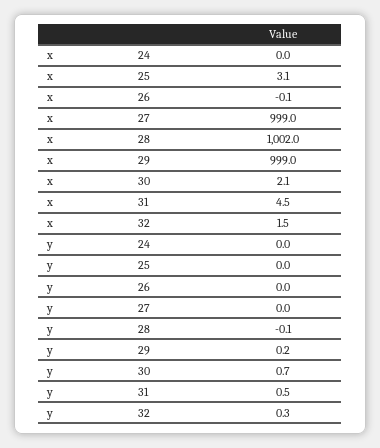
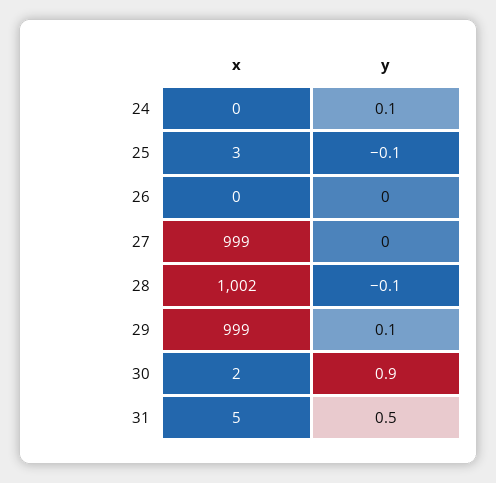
  {
    "x": {
      "24": 0,
      "25": 3.1,
      "26": -0.1,
      "27": 999,
      "28": 1002,
      "29": 999,
      "30": 2.1,
-     "31": 4.5,
+     "31": 4.5
-     "32": 1.5
    },
    "y": {
-     "24": 0,
+     "24": 0.1,
-     "25": 0,
+     "25": -0.1,
      "26": 0,
      "27": 0,
      "28": -0.1,
-     "29": 0.2,
+     "29": 0.1,
-     "30": 0.7,
+     "30": 0.9,
-     "31": 0.5,
+     "31": 0.5
-     "32": 0.3
    }
  }

